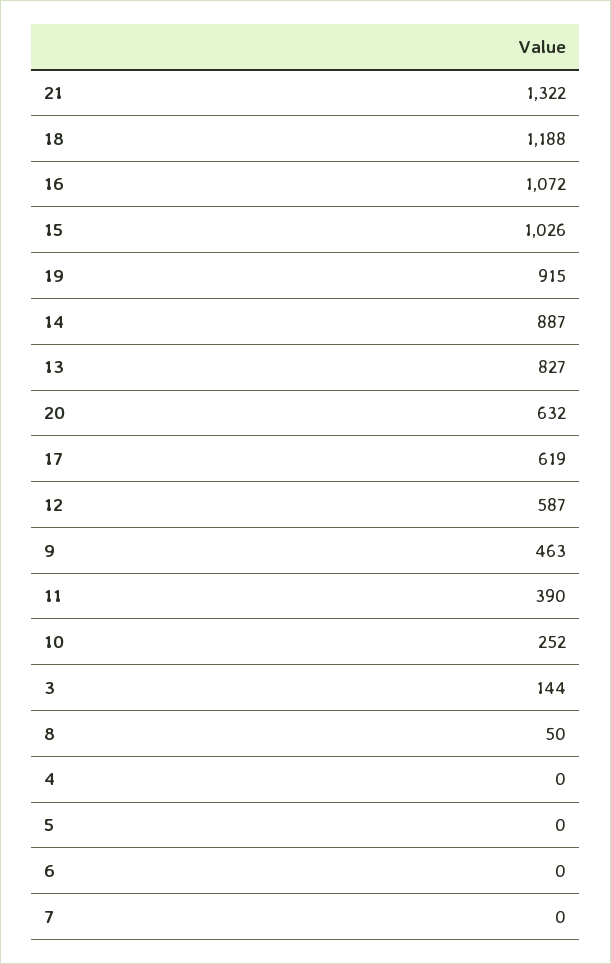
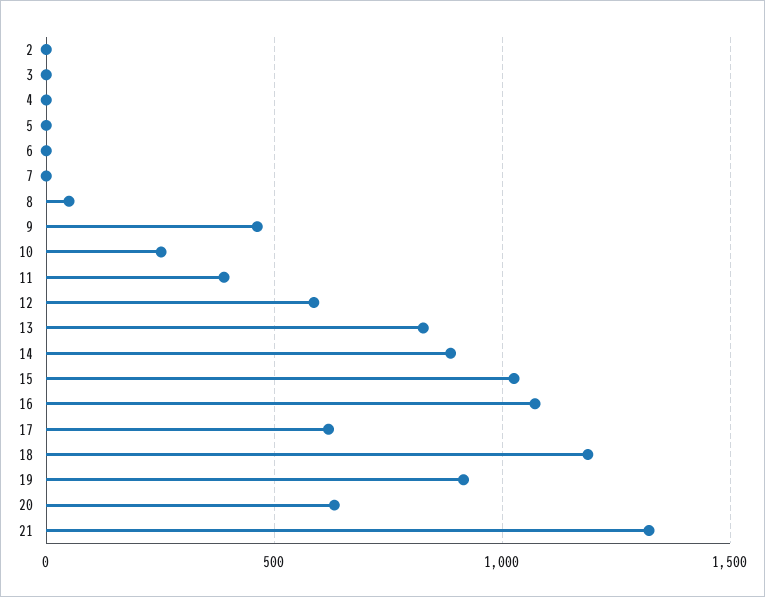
  {
    "21": 1322,
    "18": 1188,
    "16": 1072,
    "15": 1026,
    "19": 915,
    "14": 887,
    "13": 827,
    "20": 632,
    "17": 619,
    "12": 587,
    "9": 463,
    "11": 390,
    "10": 252,
-   "3": 144,
+   "3": 0,
    "8": 50,
    "4": 0,
    "5": 0,
    "6": 0,
-   "7": 0
+   "7": 0,
+   "2": 0
  }

